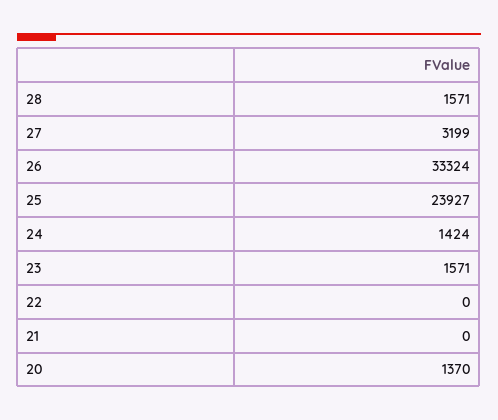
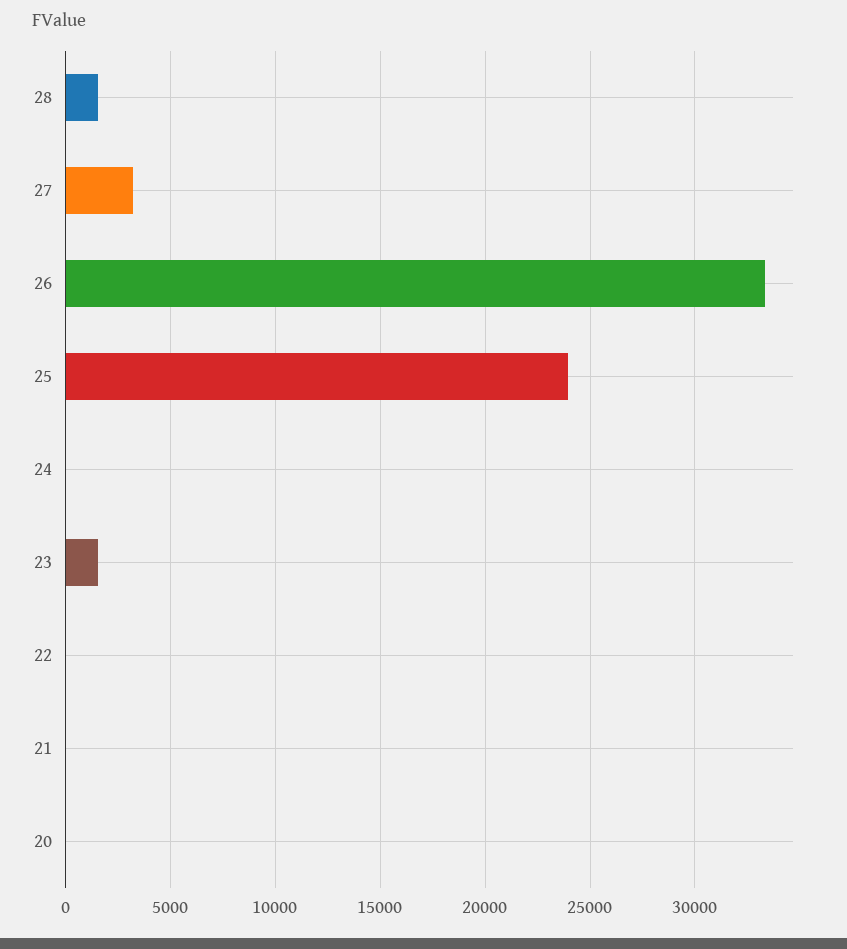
  {
    "28": 1571,
    "27": 3199,
    "26": 33324,
    "25": 23927,
-   "24": 1424,
+   "24": 0,
    "23": 1571,
    "22": 0,
    "21": 0,
-   "20": 1370
+   "20": 0
  }

